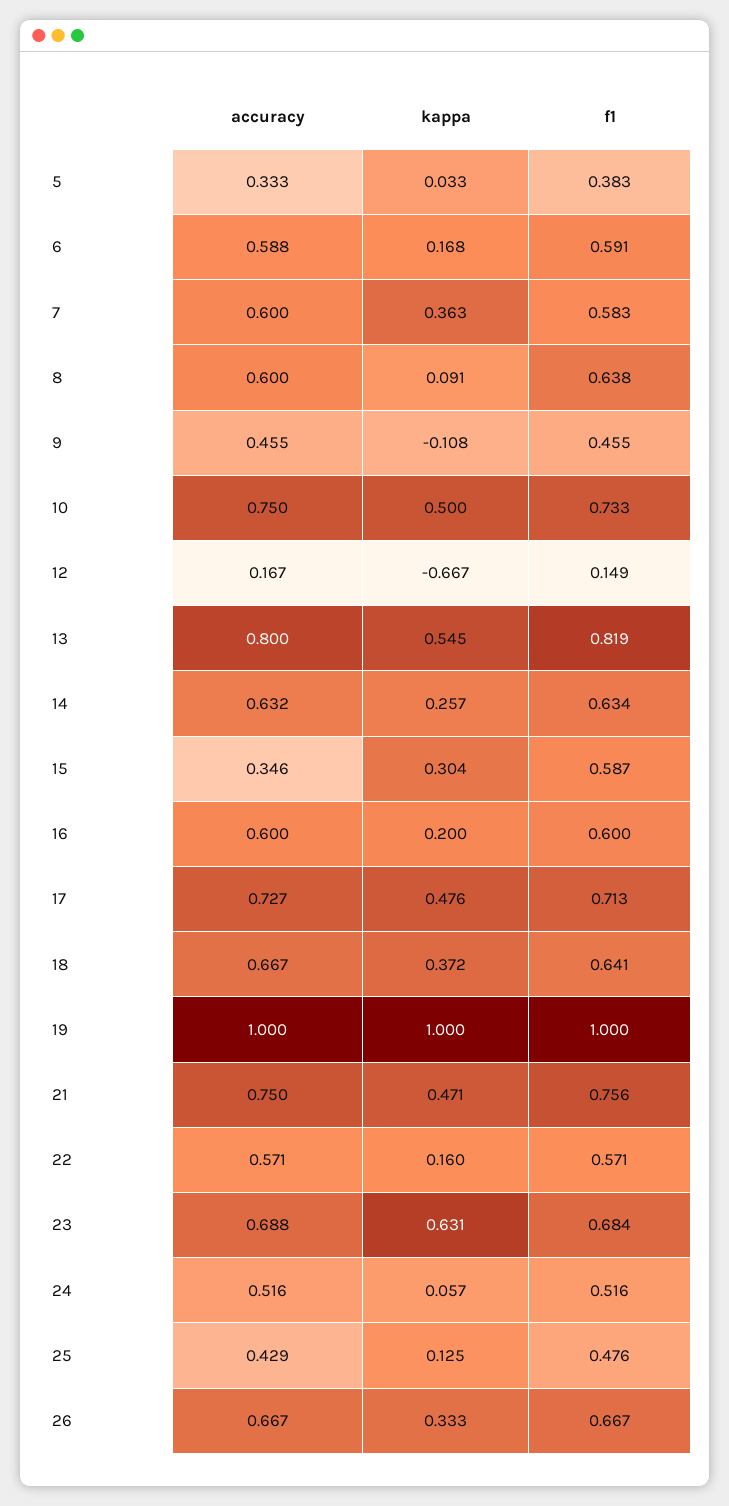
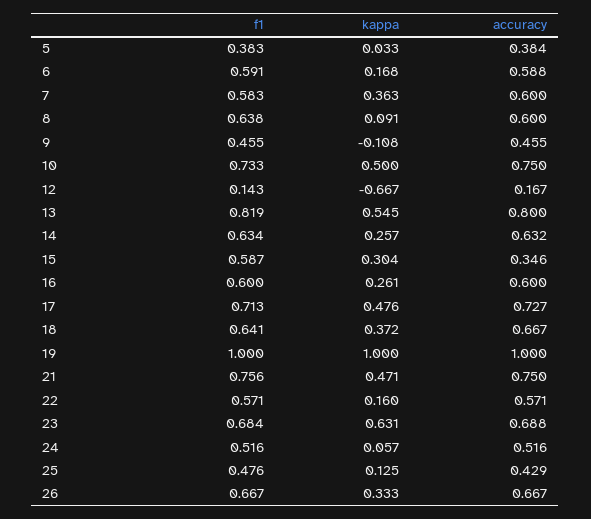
  {
    "accuracy": {
-     "5": 0.333,
+     "5": 0.384,
      "6": 0.588,
      "7": 0.6,
      "8": 0.6,
      "9": 0.455,
      "10": 0.75,
      "12": 0.167,
      "13": 0.8,
      "14": 0.632,
      "15": 0.346,
      "16": 0.6,
      "17": 0.727,
      "18": 0.667,
      "19": 1,
      "21": 0.75,
      "22": 0.571,
      "23": 0.688,
      "24": 0.516,
      "25": 0.429,
      "26": 0.667
    },
    "kappa": {
      "5": 0.033,
      "6": 0.168,
      "7": 0.363,
      "8": 0.091,
      "9": -0.108,
      "10": 0.5,
      "12": -0.667,
      "13": 0.545,
      "14": 0.257,
      "15": 0.304,
-     "16": 0.2,
+     "16": 0.261,
      "17": 0.476,
      "18": 0.372,
      "19": 1,
      "21": 0.471,
      "22": 0.16,
      "23": 0.631,
      "24": 0.057,
      "25": 0.125,
      "26": 0.333
    },
    "f1": {
      "5": 0.383,
      "6": 0.591,
      "7": 0.583,
      "8": 0.638,
      "9": 0.455,
      "10": 0.733,
-     "12": 0.149,
+     "12": 0.143,
      "13": 0.819,
      "14": 0.634,
      "15": 0.587,
      "16": 0.6,
      "17": 0.713,
      "18": 0.641,
      "19": 1,
      "21": 0.756,
      "22": 0.571,
      "23": 0.684,
      "24": 0.516,
      "25": 0.476,
      "26": 0.667
    }
  }

